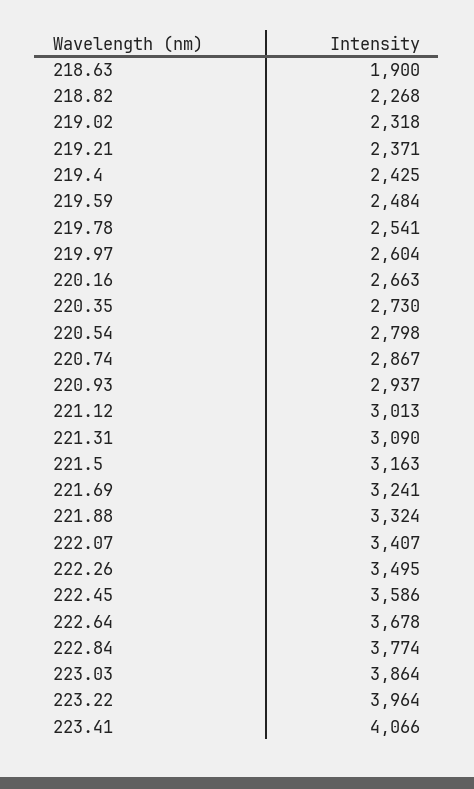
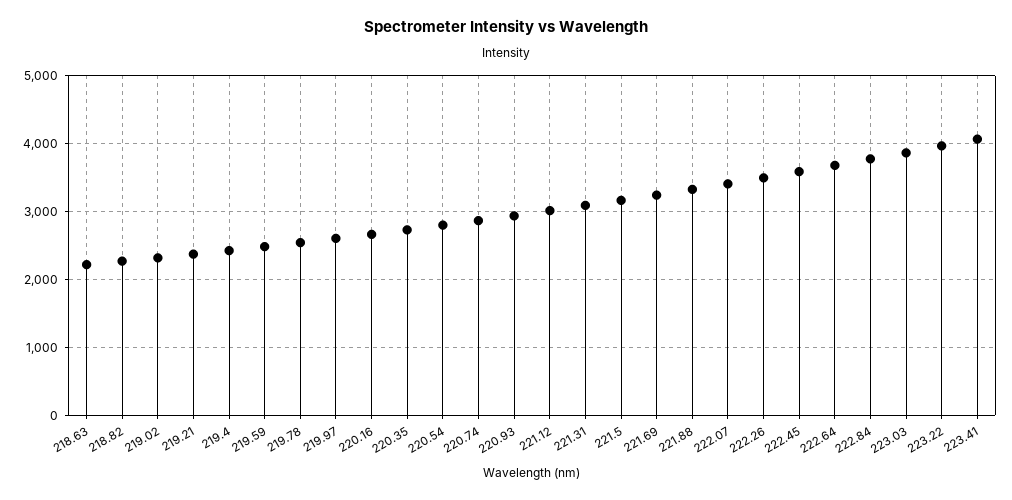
  {
-   "218.63": 1900,
+   "218.63": 2200,
    "218.82": 2268,
    "219.02": 2318,
    "219.21": 2371,
    "219.4": 2425,
    "219.59": 2484,
    "219.78": 2541,
    "219.97": 2604,
    "220.16": 2663,
    "220.35": 2730,
    "220.54": 2798,
    "220.74": 2867,
    "220.93": 2937,
    "221.12": 3013,
    "221.31": 3090,
    "221.5": 3163,
    "221.69": 3241,
    "221.88": 3324,
    "222.07": 3407,
    "222.26": 3495,
    "222.45": 3586,
    "222.64": 3678,
    "222.84": 3774,
    "223.03": 3864,
    "223.22": 3964,
    "223.41": 4066
  }

